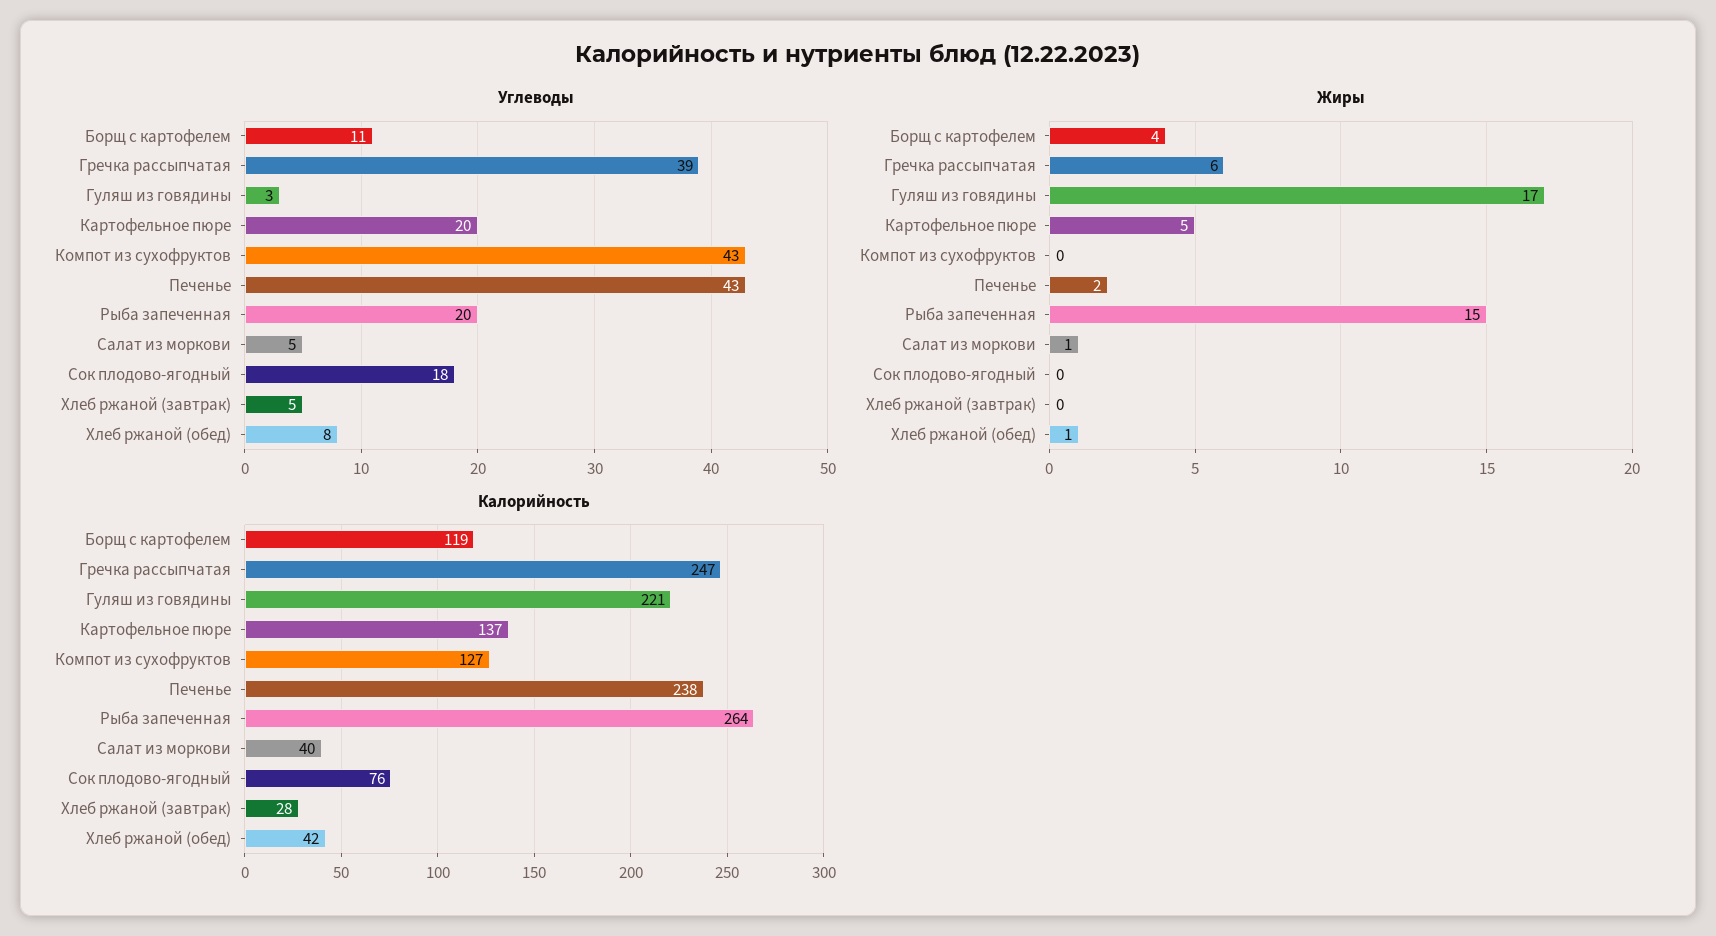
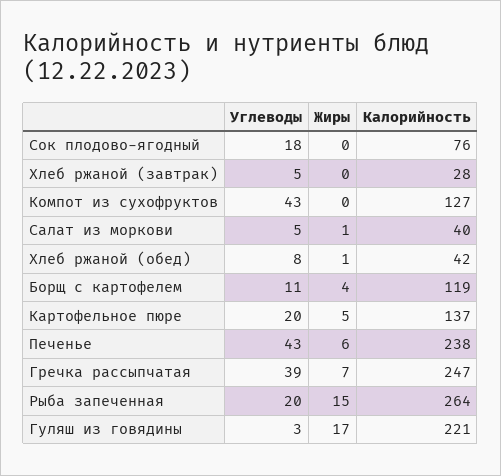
  {
    "Углеводы": {
      "Борщ с картофелем": 11,
      "Гречка рассыпчатая": 39,
      "Гуляш из говядины": 3,
      "Картофельное пюре": 20,
      "Компот из сухофруктов": 43,
      "Печенье": 43,
      "Рыба запеченная": 20,
      "Салат из моркови": 5,
      "Сок плодово-ягодный": 18,
      "Хлеб ржаной (завтрак)": 5,
      "Хлеб ржаной (обед)": 8
    },
    "Жиры": {
      "Борщ с картофелем": 4,
-     "Гречка рассыпчатая": 6,
+     "Гречка рассыпчатая": 7,
      "Гуляш из говядины": 17,
      "Картофельное пюре": 5,
      "Компот из сухофруктов": 0,
-     "Печенье": 2,
+     "Печенье": 6,
      "Рыба запеченная": 15,
      "Салат из моркови": 1,
      "Сок плодово-ягодный": 0,
      "Хлеб ржаной (завтрак)": 0,
      "Хлеб ржаной (обед)": 1
    },
    "Калорийность": {
      "Борщ с картофелем": 119,
      "Гречка рассыпчатая": 247,
      "Гуляш из говядины": 221,
      "Картофельное пюре": 137,
      "Компот из сухофруктов": 127,
      "Печенье": 238,
      "Рыба запеченная": 264,
      "Салат из моркови": 40,
      "Сок плодово-ягодный": 76,
      "Хлеб ржаной (завтрак)": 28,
      "Хлеб ржаной (обед)": 42
    }
  }

